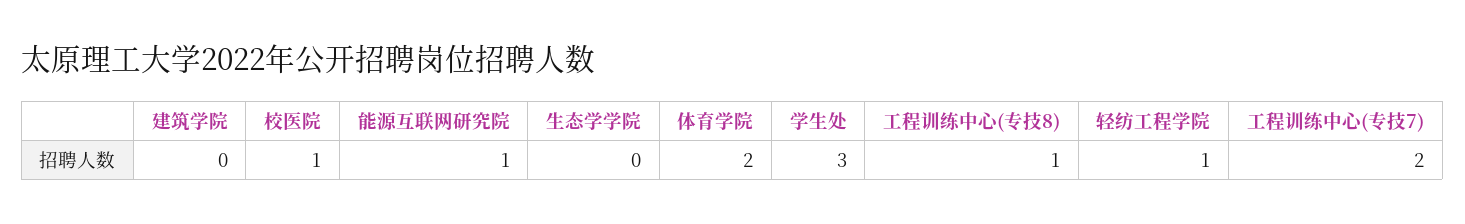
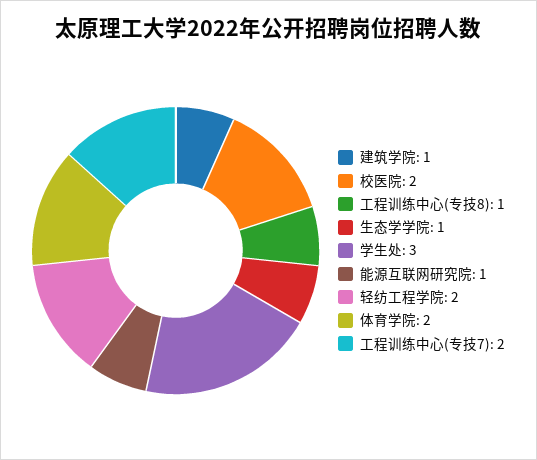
  {
-   "建筑学院": 0,
+   "建筑学院": 1,
-   "校医院": 1,
+   "校医院": 2,
    "能源互联网研究院": 1,
-   "生态学学院": 0,
+   "生态学学院": 1,
    "体育学院": 2,
    "学生处": 3,
    "工程训练中心(专技8)": 1,
-   "轻纺工程学院": 1,
+   "轻纺工程学院": 2,
    "工程训练中心(专技7)": 2
  }

